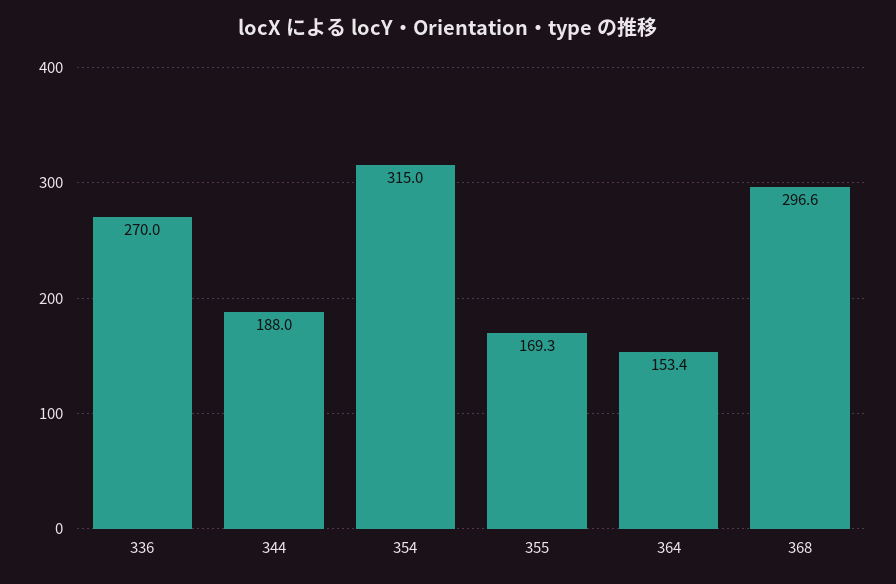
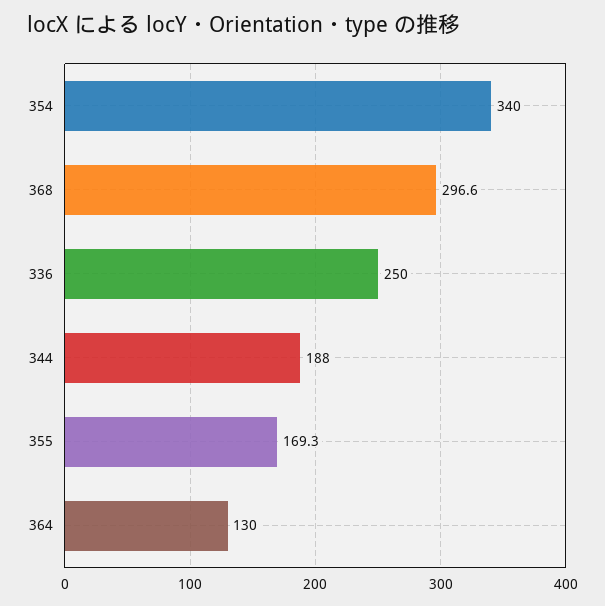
  {
-   "336": 270,
+   "336": 250,
    "344": 188,
-   "354": 315,
+   "354": 340,
    "355": 169.3,
-   "364": 153.4,
+   "364": 130,
    "368": 296.6
  }

